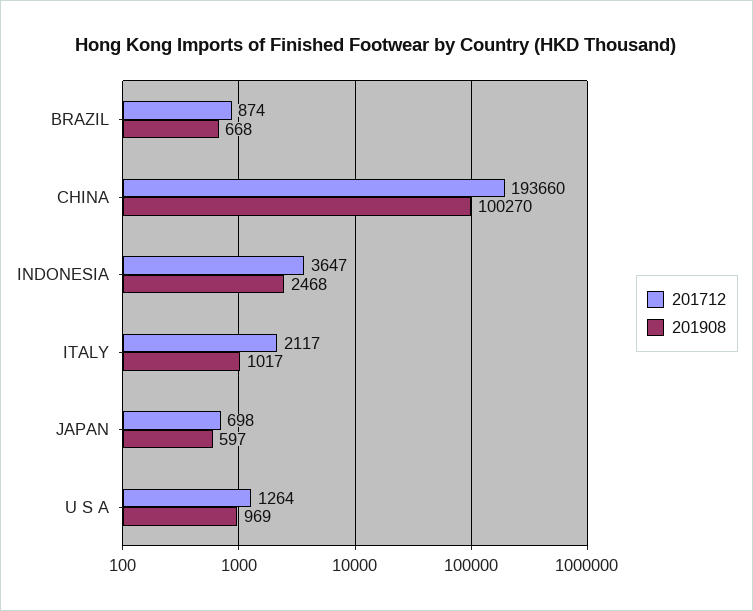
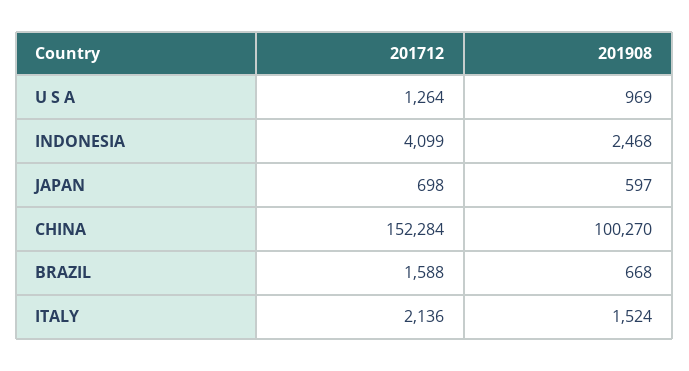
  {
    "201712": {
-     "BRAZIL": 874,
+     "BRAZIL": 1588,
-     "CHINA": 193660,
+     "CHINA": 152284,
-     "INDONESIA": 3647,
+     "INDONESIA": 4099,
-     "ITALY": 2117,
+     "ITALY": 2136,
      "JAPAN": 698,
      "U S A": 1264
    },
    "201908": {
      "BRAZIL": 668,
      "CHINA": 100270,
      "INDONESIA": 2468,
-     "ITALY": 1017,
+     "ITALY": 1524,
      "JAPAN": 597,
      "U S A": 969
    }
  }

